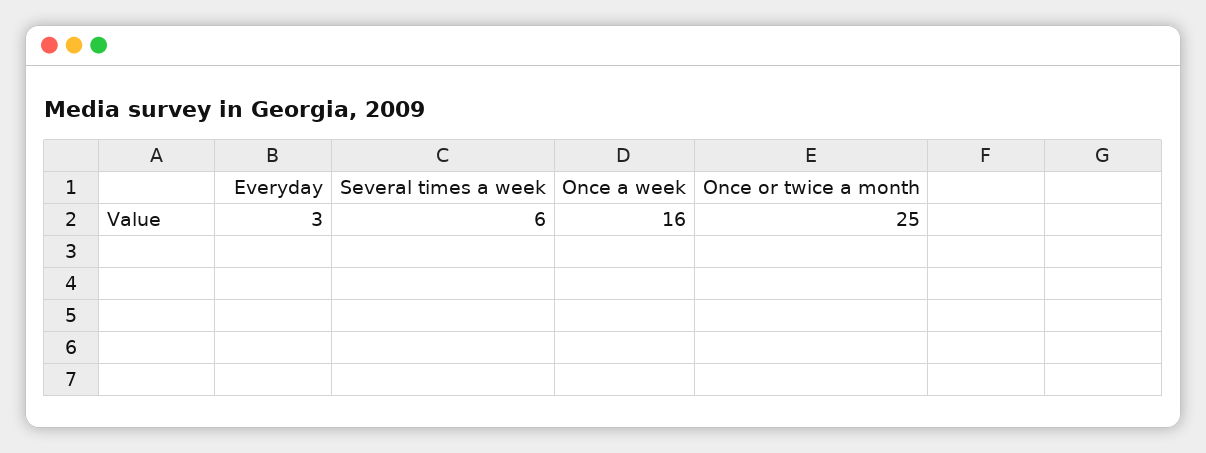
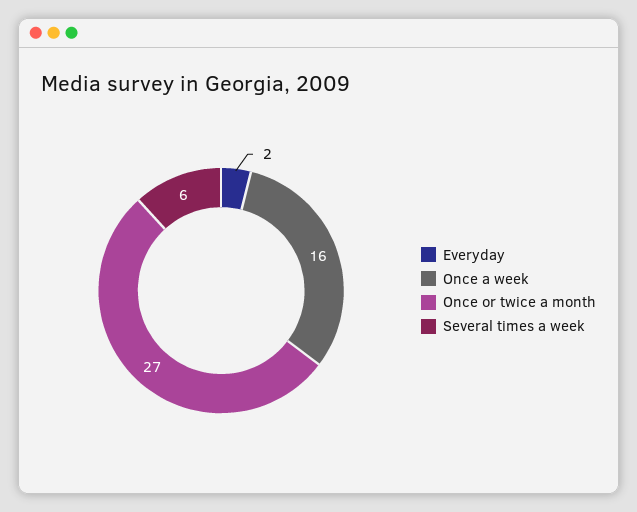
  {
-   "Everyday": 3,
+   "Everyday": 2,
    "Several times a week": 6,
    "Once a week": 16,
-   "Once or twice a month": 25
+   "Once or twice a month": 27
  }

